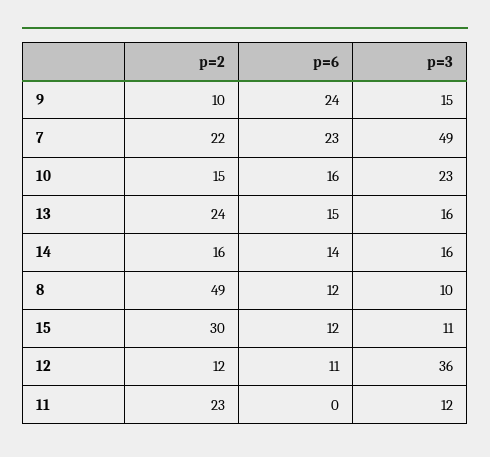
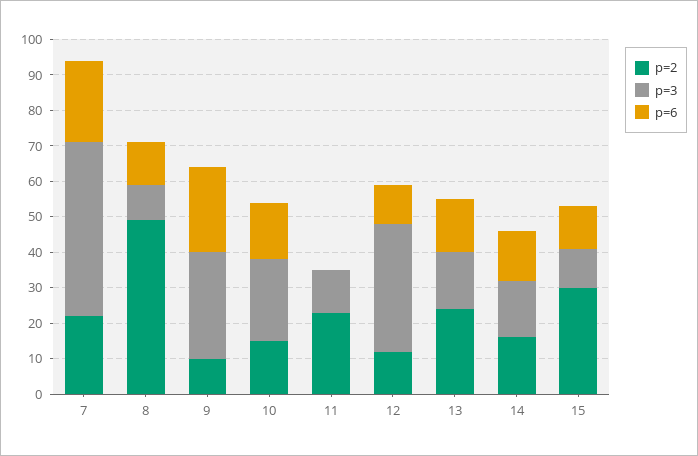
  {
    "p=2": {
      "9": 10,
      "7": 22,
      "10": 15,
      "13": 24,
      "14": 16,
      "8": 49,
      "15": 30,
      "12": 12,
      "11": 23
    },
    "p=6": {
      "9": 24,
      "7": 23,
      "10": 16,
      "13": 15,
      "14": 14,
      "8": 12,
      "15": 12,
      "12": 11,
      "11": 0
    },
    "p=3": {
-     "9": 15,
+     "9": 30,
      "7": 49,
      "10": 23,
      "13": 16,
      "14": 16,
      "8": 10,
      "15": 11,
      "12": 36,
      "11": 12
    }
  }

